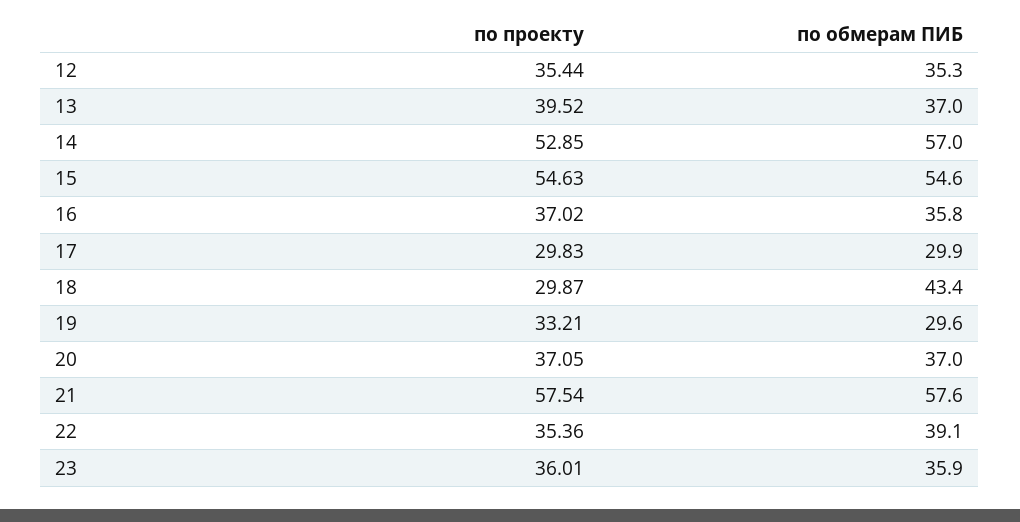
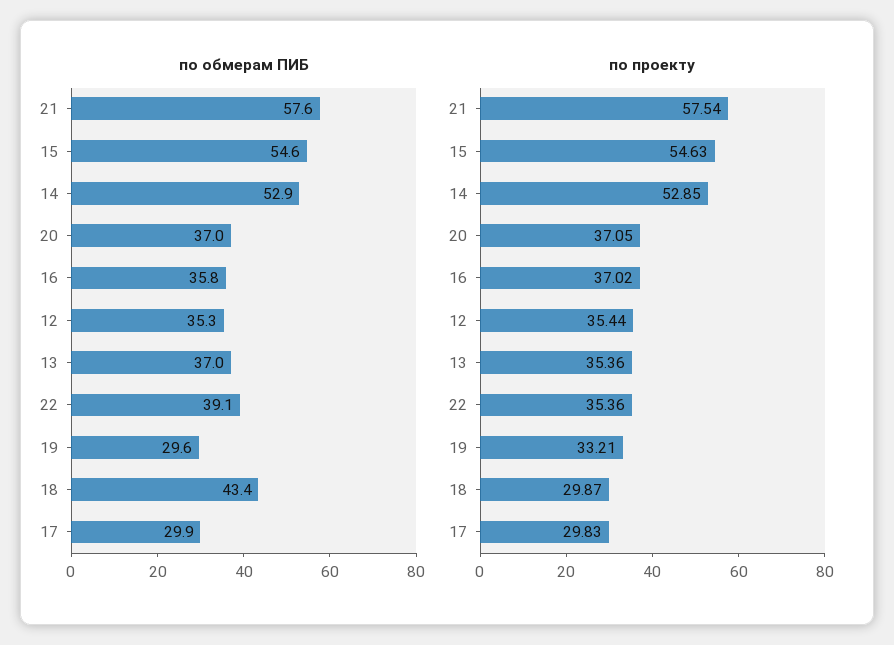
  {
    "по проекту": {
      "12": 35.44,
-     "13": 39.52,
+     "13": 35.36,
      "14": 52.85,
      "15": 54.63,
      "16": 37.02,
      "17": 29.83,
      "18": 29.87,
      "19": 33.21,
      "20": 37.05,
      "21": 57.54,
-     "22": 35.36,
+     "22": 35.36
-     "23": 36.01
    },
    "по обмерам ПИБ": {
      "12": 35.3,
      "13": 37,
-     "14": 57,
+     "14": 52.9,
      "15": 54.6,
      "16": 35.8,
      "17": 29.9,
      "18": 43.4,
      "19": 29.6,
      "20": 37,
      "21": 57.6,
-     "22": 39.1,
+     "22": 39.1
-     "23": 35.9
    }
  }

